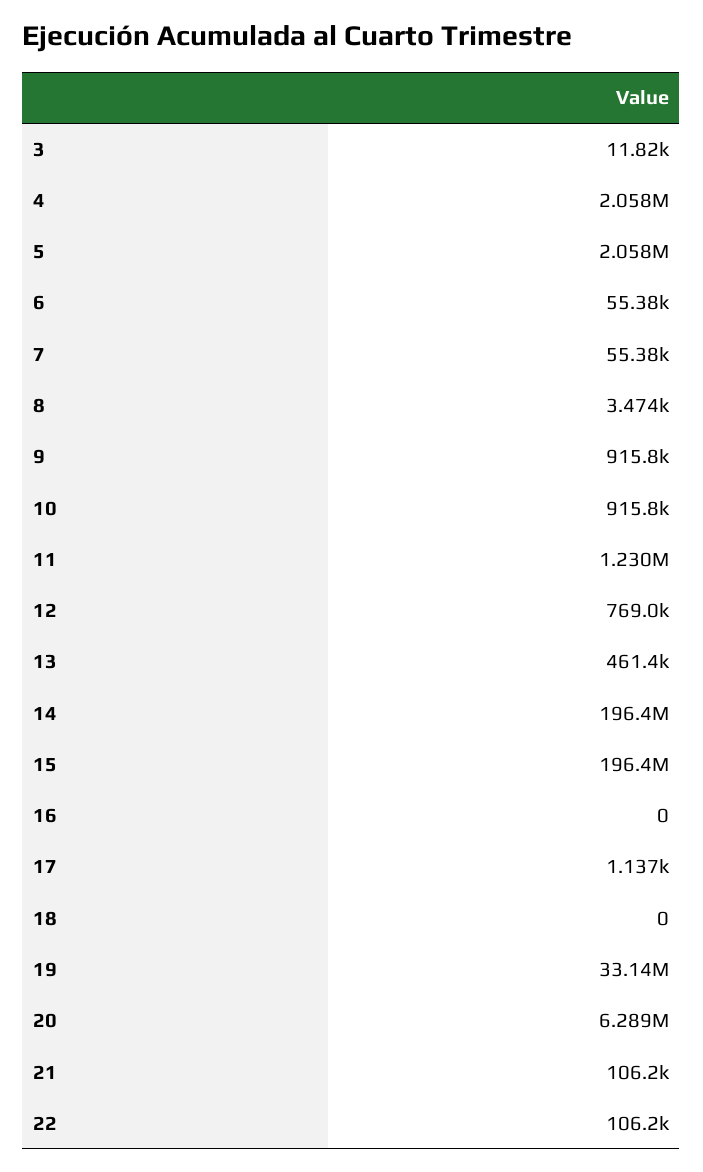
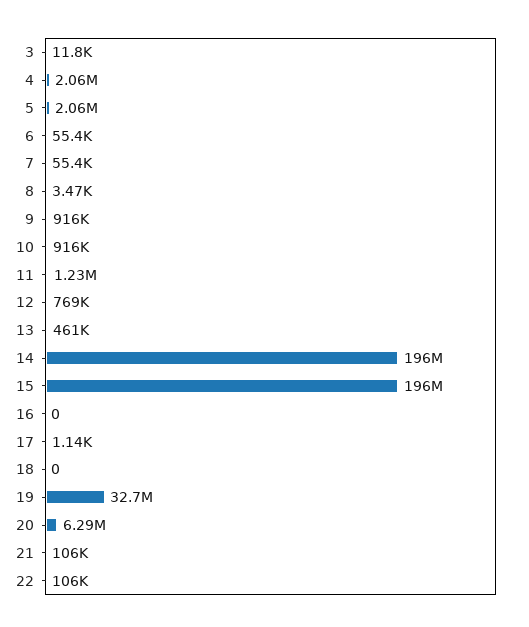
  {
    "3": 11820,
    "4": 2058000,
    "5": 2058000,
    "6": 55380,
    "7": 55380,
    "8": 3474,
    "9": 915800,
    "10": 915800,
    "11": 1230000,
    "12": 769000,
    "13": 461400,
    "14": 196400000,
    "15": 196400000,
    "16": 0,
    "17": 1137,
    "18": 0,
-   "19": 33140000,
+   "19": 32700000,
    "20": 6289000,
    "21": 106200,
    "22": 106200
  }

